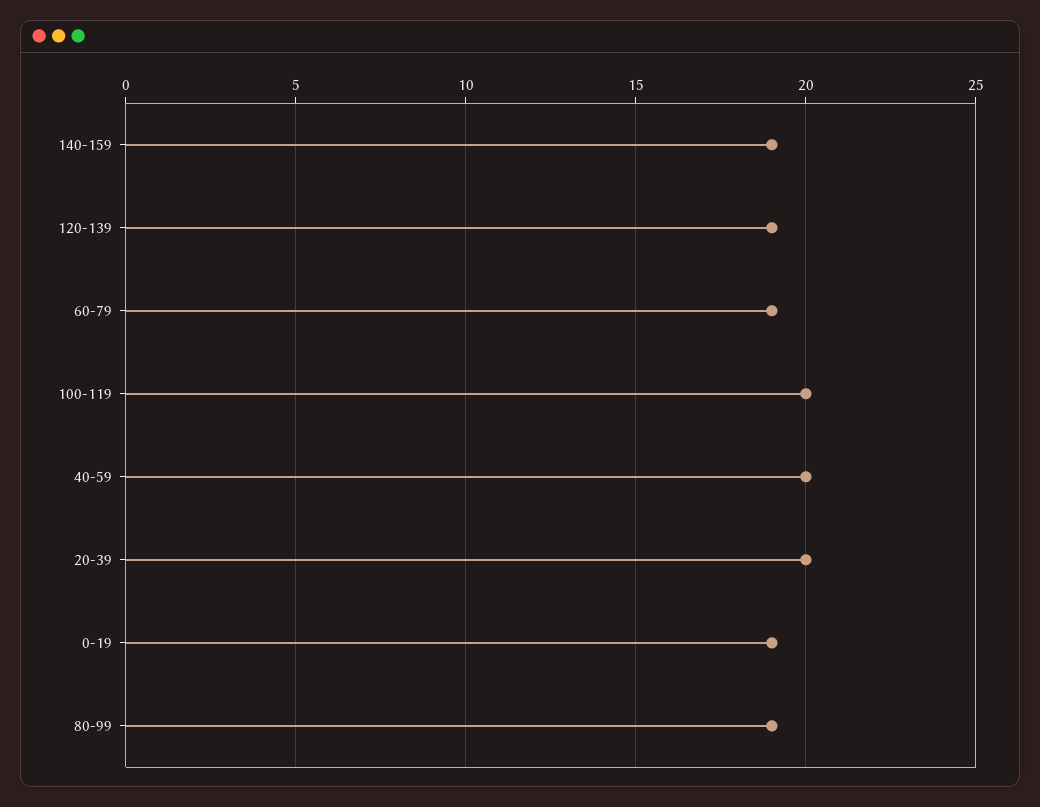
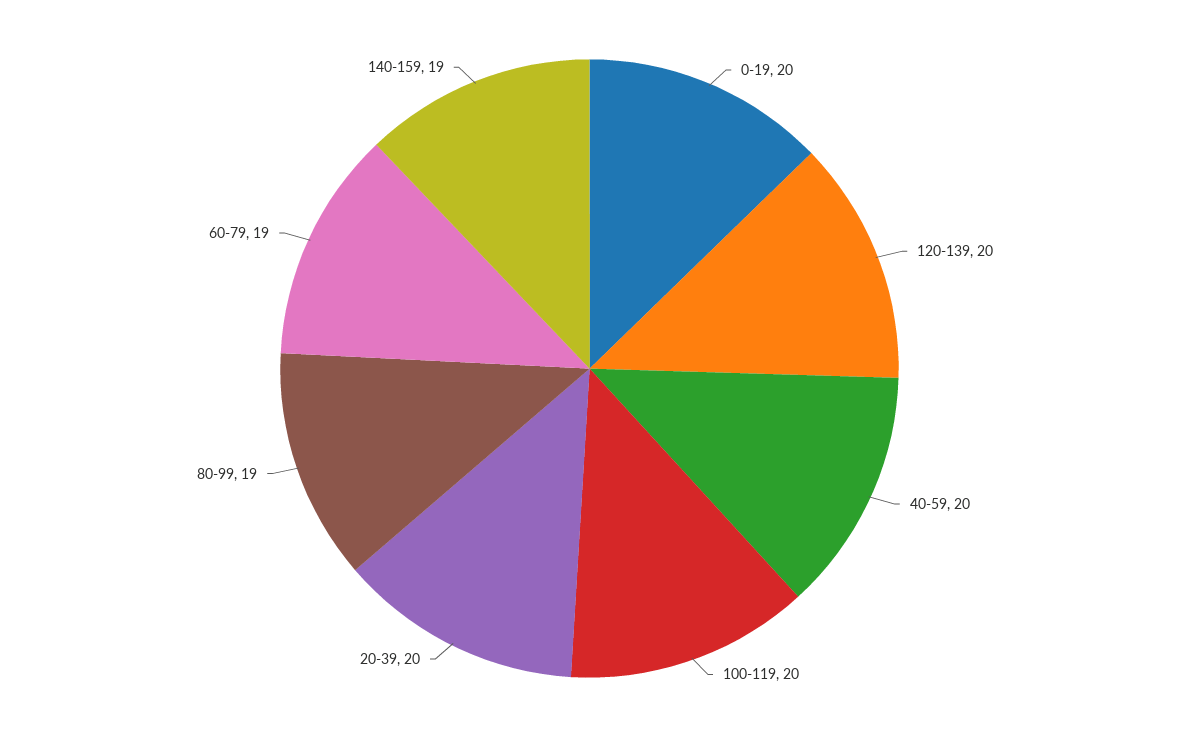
  {
    "140-159": 19,
-   "120-139": 19,
+   "120-139": 20,
    "60-79": 19,
    "100-119": 20,
    "40-59": 20,
    "20-39": 20,
-   "0-19": 19,
+   "0-19": 20,
    "80-99": 19
  }

